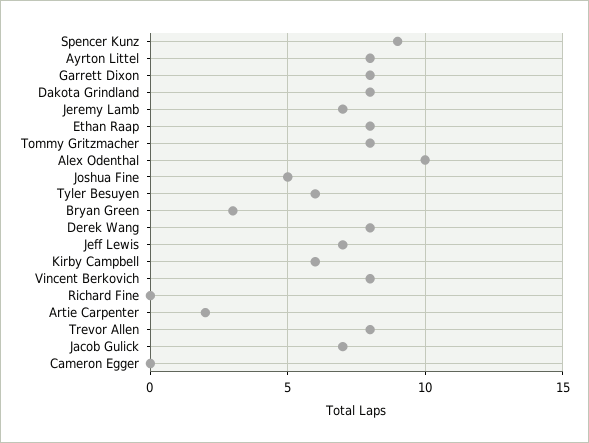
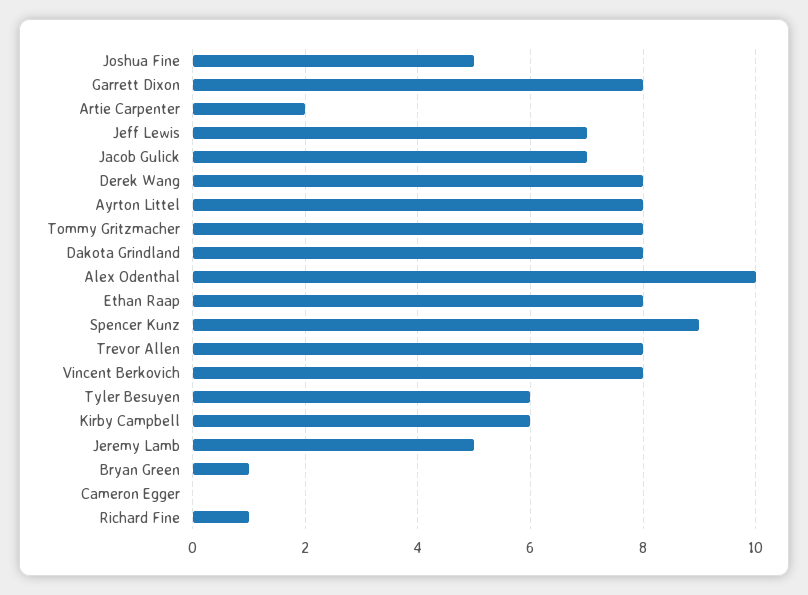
  {
    "Spencer Kunz": 9,
    "Ayrton Littel": 8,
    "Garrett Dixon": 8,
    "Dakota Grindland": 8,
-   "Jeremy Lamb": 7,
+   "Jeremy Lamb": 5,
    "Ethan Raap": 8,
    "Tommy Gritzmacher": 8,
    "Alex Odenthal": 10,
    "Joshua Fine": 5,
    "Tyler Besuyen": 6,
-   "Bryan Green": 3,
+   "Bryan Green": 1,
    "Derek Wang": 8,
    "Jeff Lewis": 7,
    "Kirby Campbell": 6,
    "Vincent Berkovich": 8,
-   "Richard Fine": 0,
+   "Richard Fine": 1,
    "Artie Carpenter": 2,
    "Trevor Allen": 8,
    "Jacob Gulick": 7,
    "Cameron Egger": 0
  }

